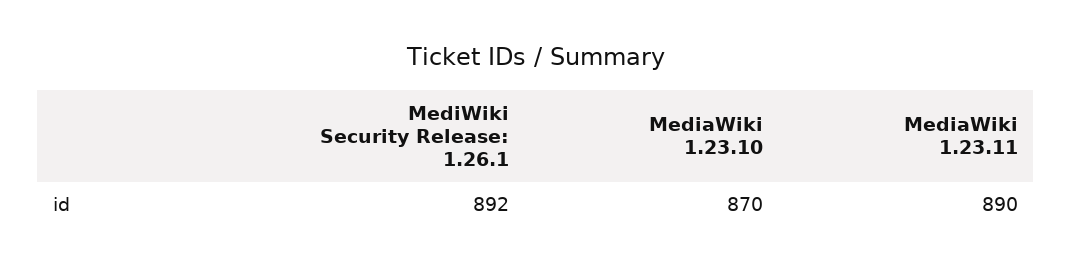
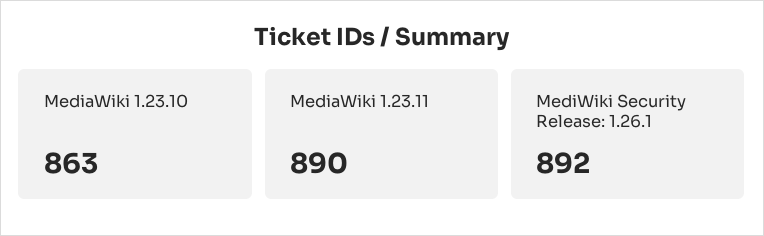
  {
    "MediWiki Security Release: 1.26.1": 892,
-   "MediaWiki 1.23.10": 870,
+   "MediaWiki 1.23.10": 863,
    "MediaWiki 1.23.11": 890
  }

